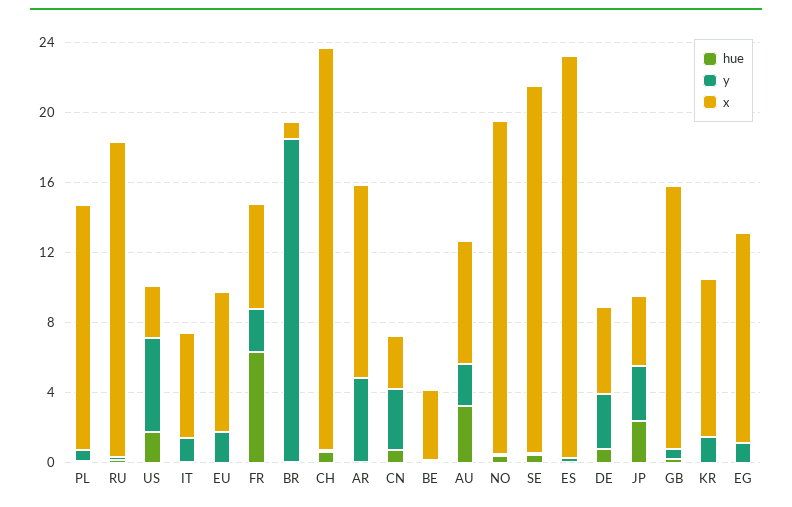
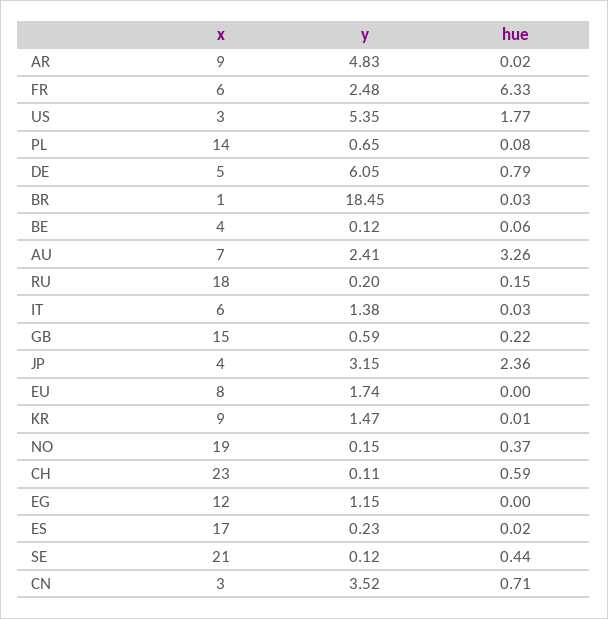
  {
    "hue": {
      "PL": 0.08,
      "RU": 0.15,
      "US": 1.77,
      "IT": 0.03,
      "EU": 0,
      "FR": 6.33,
      "BR": 0.03,
      "CH": 0.59,
      "AR": 0.02,
      "CN": 0.71,
      "BE": 0.06,
      "AU": 3.26,
      "NO": 0.37,
      "SE": 0.44,
      "ES": 0.02,
      "DE": 0.79,
      "JP": 2.36,
      "GB": 0.22,
      "KR": 0.01,
      "EG": 0
    },
    "y": {
      "PL": 0.65,
      "RU": 0.2,
      "US": 5.35,
      "IT": 1.38,
      "EU": 1.74,
      "FR": 2.48,
      "BR": 18.45,
      "CH": 0.11,
      "AR": 4.83,
      "CN": 3.52,
      "BE": 0.12,
      "AU": 2.41,
      "NO": 0.15,
      "SE": 0.12,
      "ES": 0.23,
-     "DE": 3,
+     "DE": 6.05,
      "JP": 3.15,
      "GB": 0.59,
      "KR": 1.47,
      "EG": 1.15
    },
    "x": {
      "PL": 14,
      "RU": 18,
      "US": 3,
      "IT": 6,
      "EU": 8,
      "FR": 6,
      "BR": 1,
      "CH": 23,
-     "AR": 11,
+     "AR": 9,
      "CN": 3,
      "BE": 4,
      "AU": 7,
      "NO": 19,
      "SE": 21,
-     "ES": 23,
+     "ES": 17,
      "DE": 5,
      "JP": 4,
      "GB": 15,
      "KR": 9,
      "EG": 12
    }
  }

